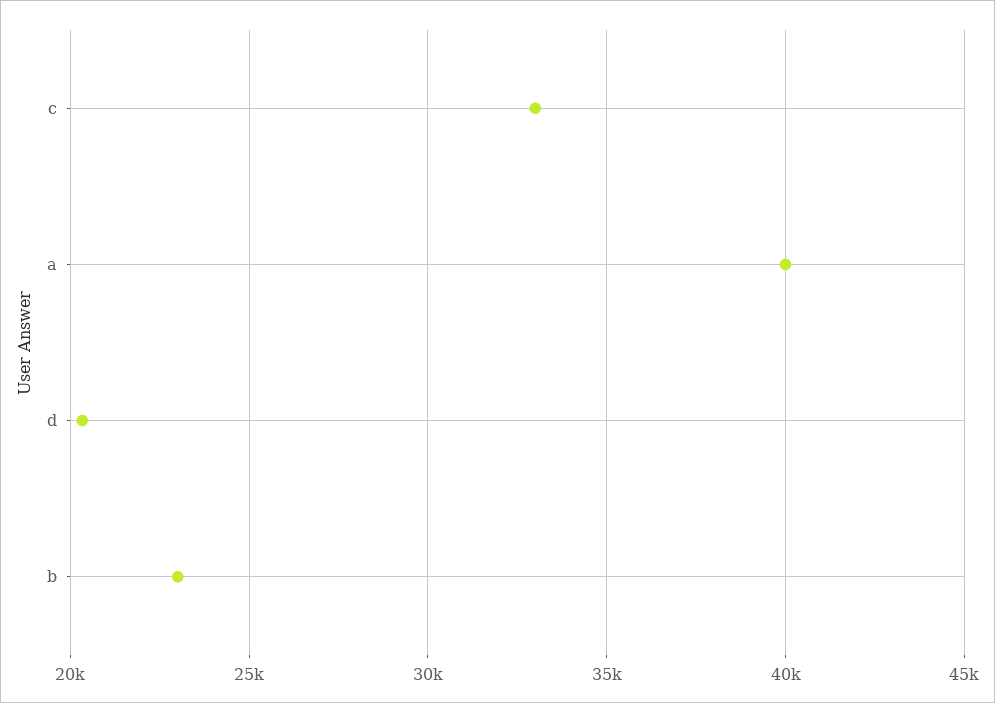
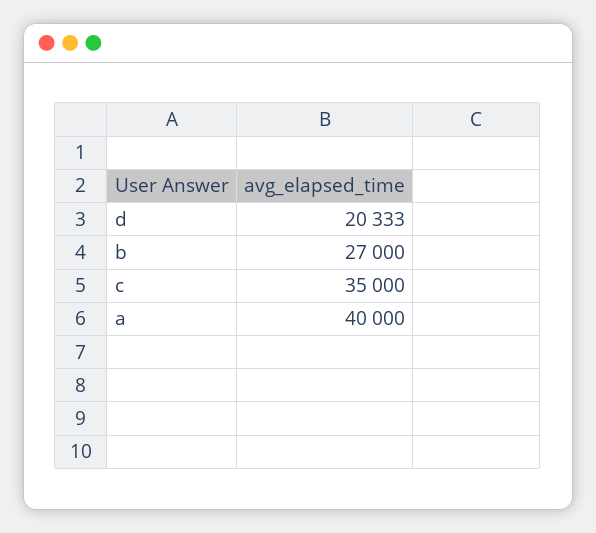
  {
-   "c": 33000,
+   "c": 35000,
    "a": 40000,
    "d": 20333,
-   "b": 23000
+   "b": 27000
  }

